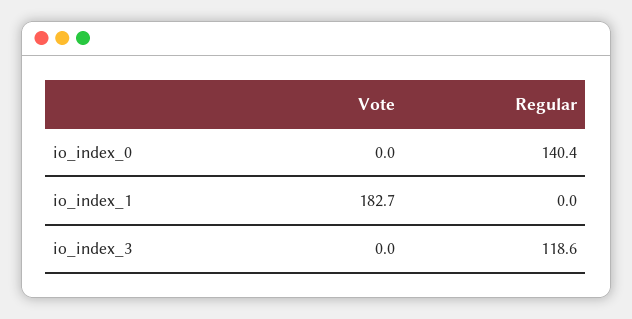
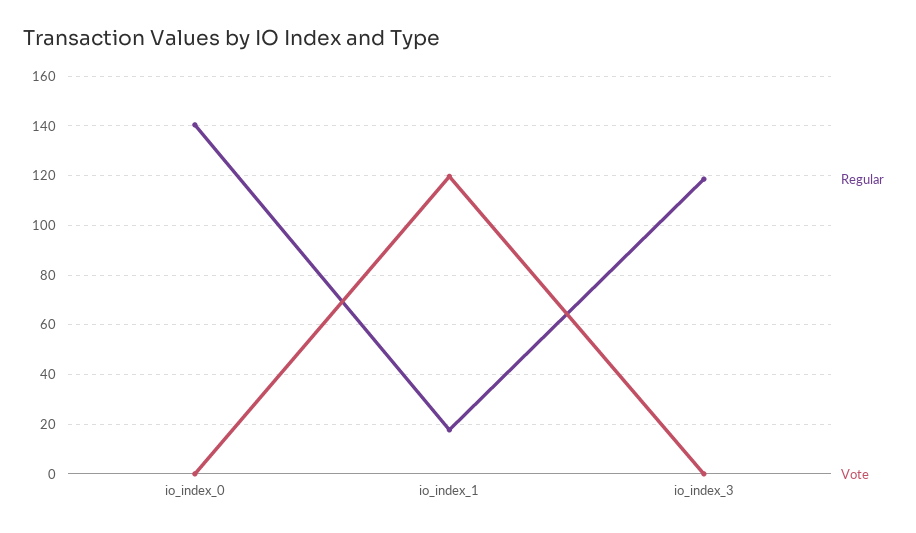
  {
    "Vote": {
      "io_index_0": 0,
-     "io_index_1": 182.7,
+     "io_index_1": 120,
      "io_index_3": 0
    },
    "Regular": {
      "io_index_0": 140.4,
-     "io_index_1": 0,
+     "io_index_1": 17.5,
      "io_index_3": 118.6
    }
  }

